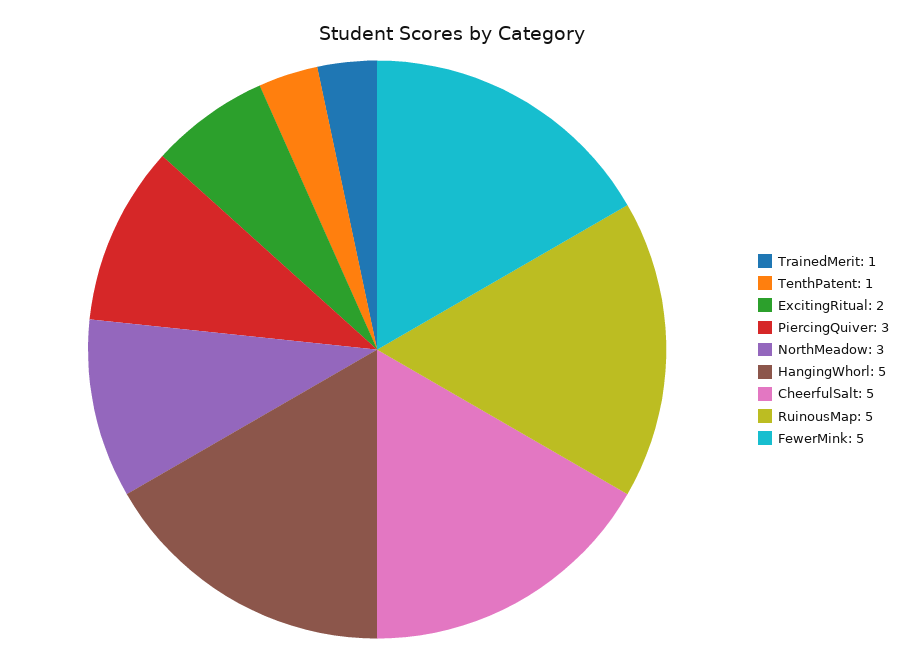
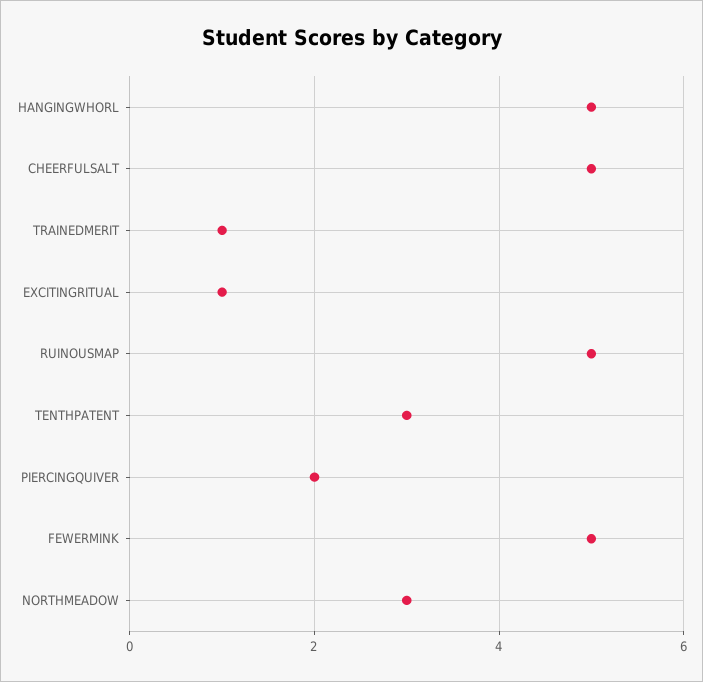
  {
    "TrainedMerit": 1,
-   "TenthPatent": 1,
+   "TenthPatent": 3,
-   "ExcitingRitual": 2,
+   "ExcitingRitual": 1,
-   "PiercingQuiver": 3,
+   "PiercingQuiver": 2,
    "NorthMeadow": 3,
    "HangingWhorl": 5,
    "CheerfulSalt": 5,
    "RuinousMap": 5,
    "FewerMink": 5
  }

